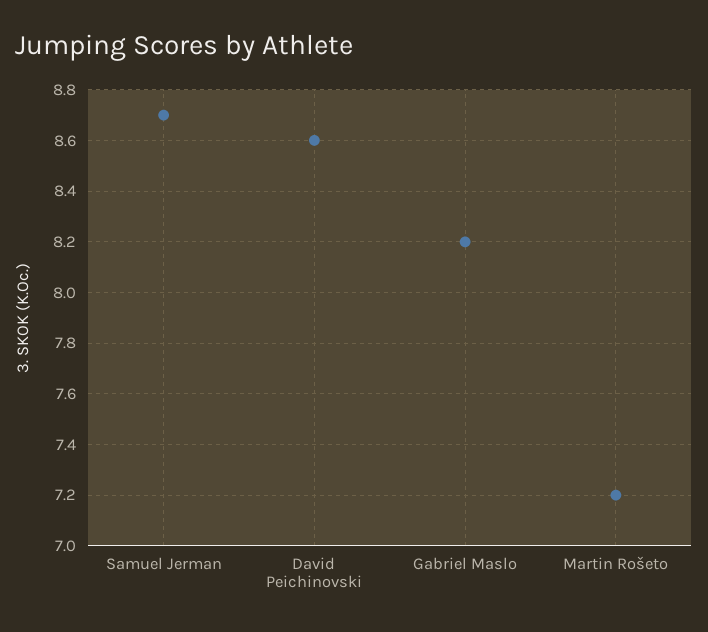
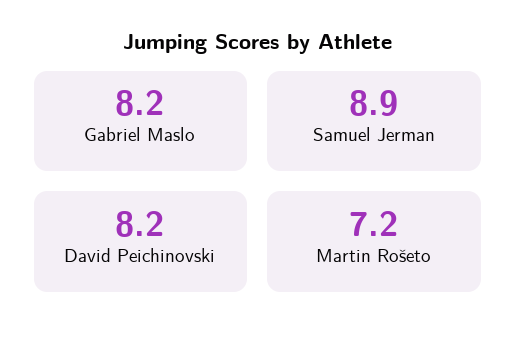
  {
-   "Samuel Jerman": 8.7,
+   "Samuel Jerman": 8.9,
-   "David Peichinovski": 8.6,
+   "David Peichinovski": 8.2,
    "Gabriel Maslo": 8.2,
    "Martin Rošeto": 7.2
  }

